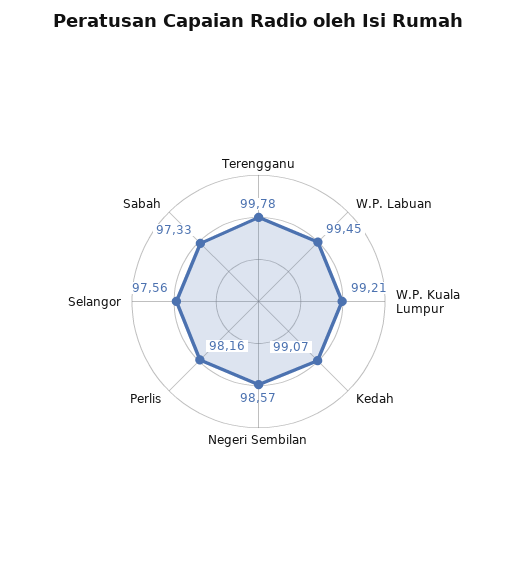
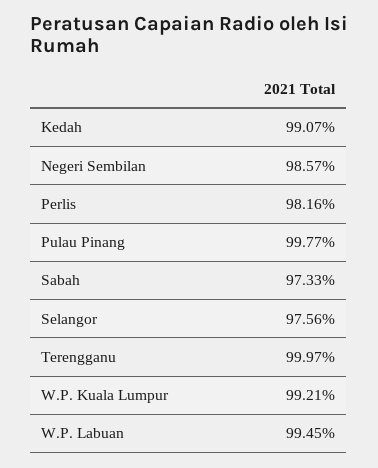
  {
-   "Terengganu": 99.78,
+   "Terengganu": 99.97,
    "W.P. Labuan": 99.45,
    "W.P. Kuala Lumpur": 99.21,
    "Kedah": 99.07,
    "Negeri Sembilan": 98.57,
    "Perlis": 98.16,
    "Selangor": 97.56,
-   "Sabah": 97.33
+   "Sabah": 97.33,
+   "Pulau Pinang": 99.77
  }

